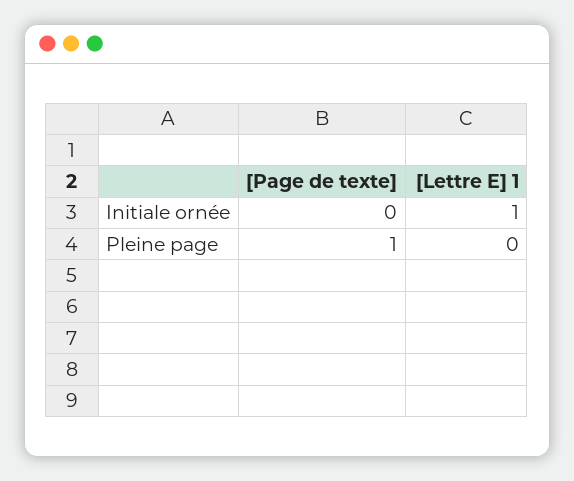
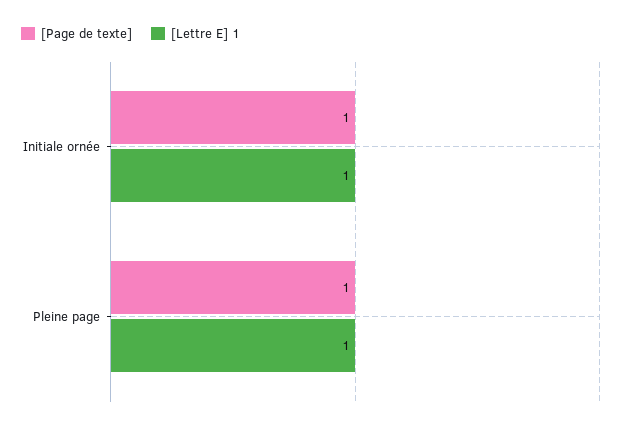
  {
    "[Page de texte]": {
-     "Initiale ornée": 0,
+     "Initiale ornée": 1,
      "Pleine page": 1
    },
    "[Lettre E] 1": {
      "Initiale ornée": 1,
-     "Pleine page": 0
+     "Pleine page": 1
    }
  }

